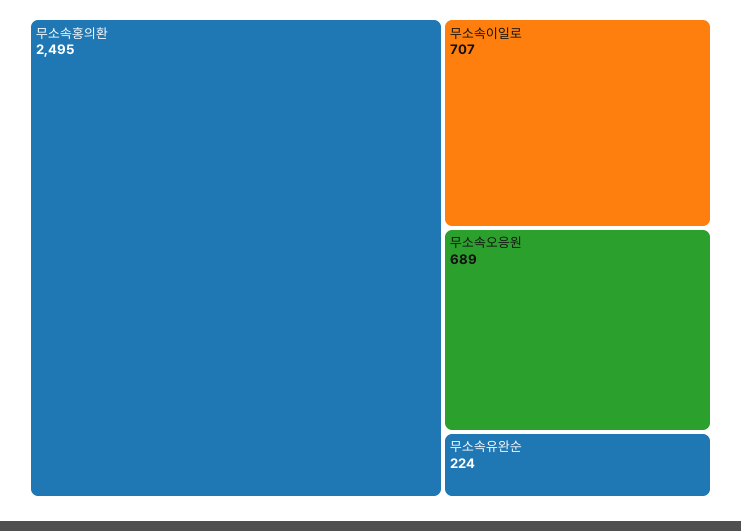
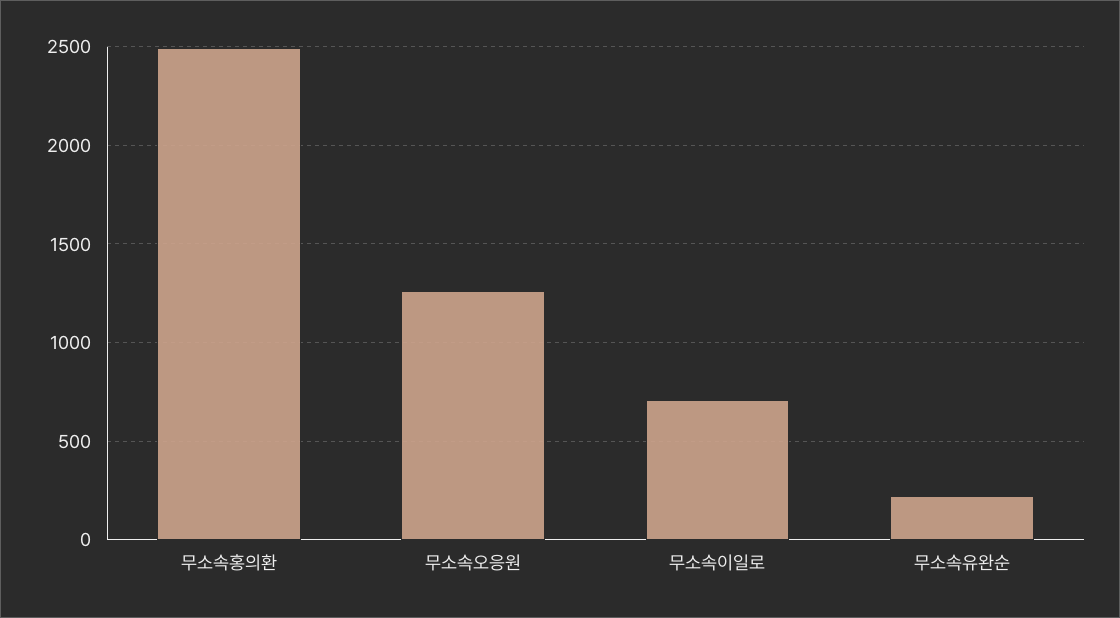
  {
    "무소속홍의환": 2495,
    "무소속이일로": 707,
-   "무소속오응원": 689,
+   "무소속오응원": 1250,
    "무소속유완순": 224
  }

